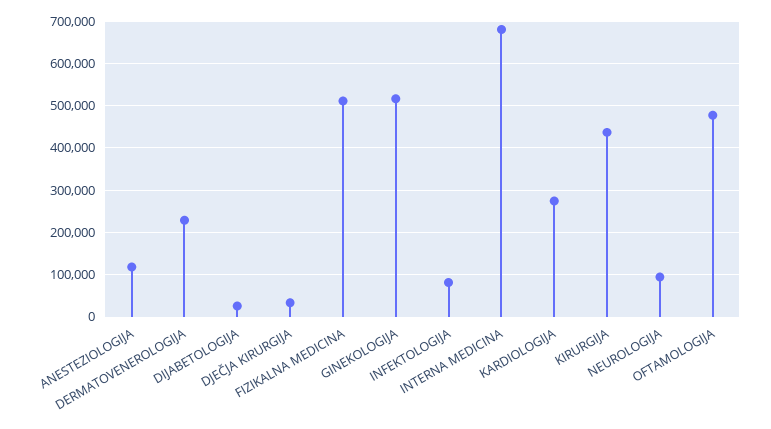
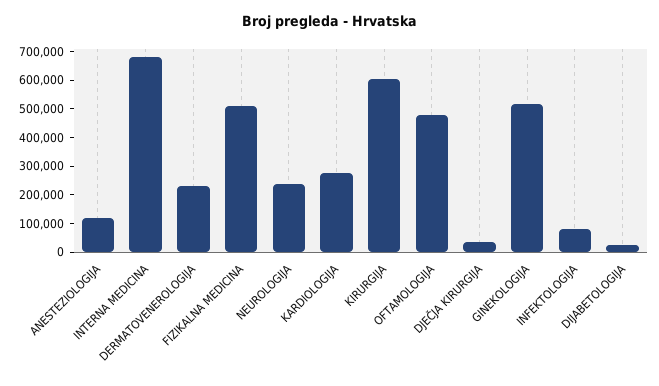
  {
    "ANESTEZIOLOGIJA": 120000,
    "DERMATOVENEROLOGIJA": 220000,
    "DIJABETOLOGIJA": 20000,
    "DJEČJA KIRURGIJA": 40000,
    "FIZIKALNA MEDICINA": 520000,
    "GINEKOLOGIJA": 520000,
    "INFEKTOLOGIJA": 80000,
    "INTERNA MEDICINA": 680000,
    "KARDIOLOGIJA": 280000,
-   "KIRURGIJA": 440000,
+   "KIRURGIJA": 600000,
-   "NEUROLOGIJA": 100000,
+   "NEUROLOGIJA": 250000,
    "OFTAMOLOGIJA": 480000
  }

